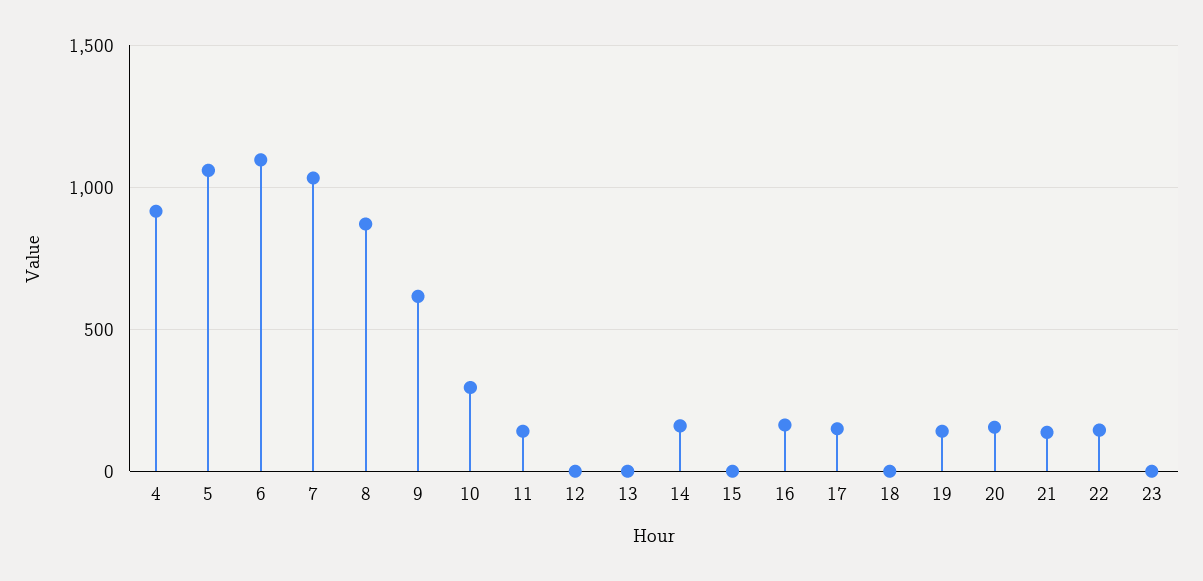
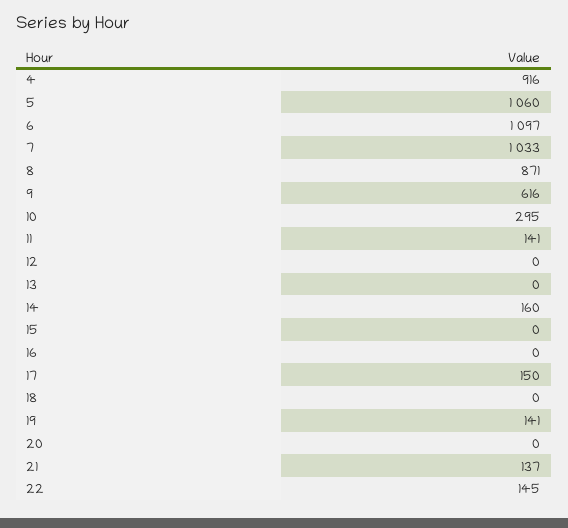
  {
    "4": 916,
    "5": 1060,
    "6": 1097,
    "7": 1033,
    "8": 871,
    "9": 616,
    "10": 295,
    "11": 141,
    "12": 0,
    "13": 0,
    "14": 160,
    "15": 0,
-   "16": 150,
+   "16": 0,
    "17": 150,
    "18": 0,
    "19": 141,
-   "20": 150,
+   "20": 0,
    "21": 137,
-   "22": 145,
+   "22": 145
-   "23": 0
  }

